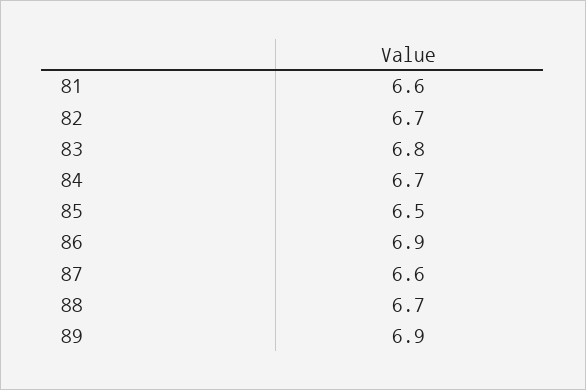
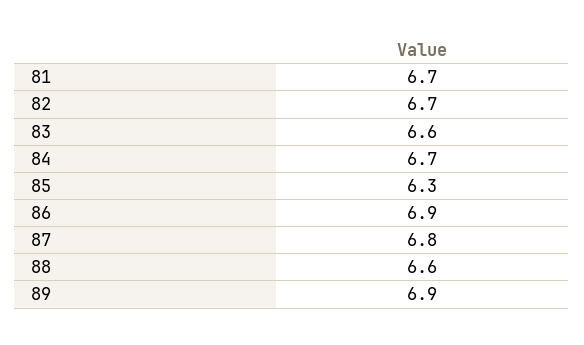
  {
-   "81": 6.6,
+   "81": 6.7,
    "82": 6.7,
-   "83": 6.8,
+   "83": 6.6,
    "84": 6.7,
-   "85": 6.5,
+   "85": 6.3,
    "86": 6.9,
-   "87": 6.6,
+   "87": 6.8,
-   "88": 6.7,
+   "88": 6.6,
    "89": 6.9
  }

